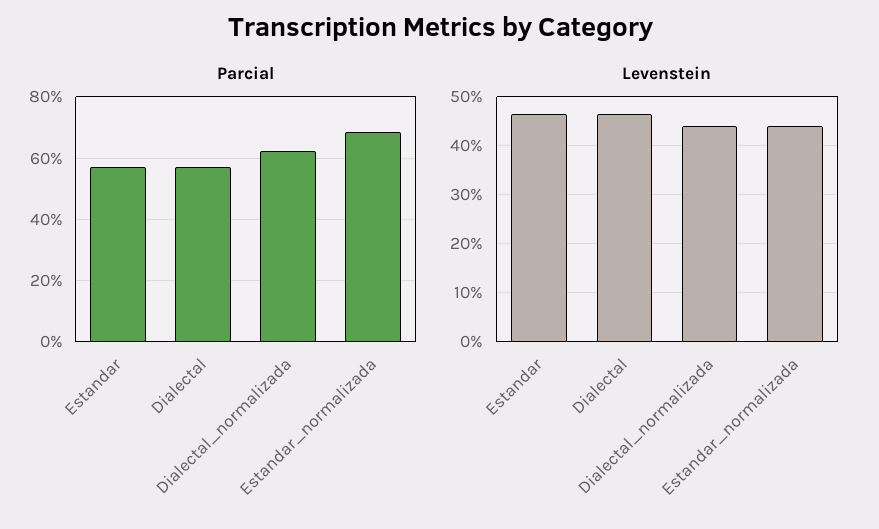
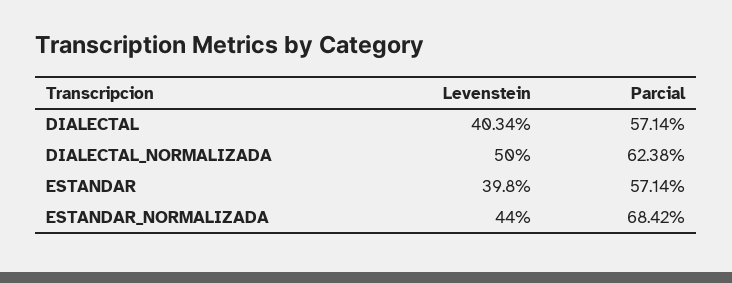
  {
    "Parcial": {
      "Estandar": 57.14,
      "Dialectal": 57.14,
      "Dialectal_normalizada": 62.38,
      "Estandar_normalizada": 68.42
    },
    "Levenstein": {
-     "Estandar": 46,
+     "Estandar": 39.8,
-     "Dialectal": 46,
+     "Dialectal": 40.34,
-     "Dialectal_normalizada": 44,
+     "Dialectal_normalizada": 50,
      "Estandar_normalizada": 44
    }
  }

